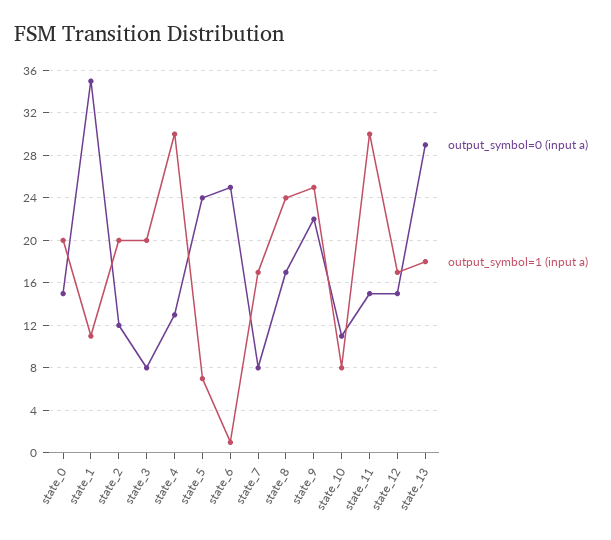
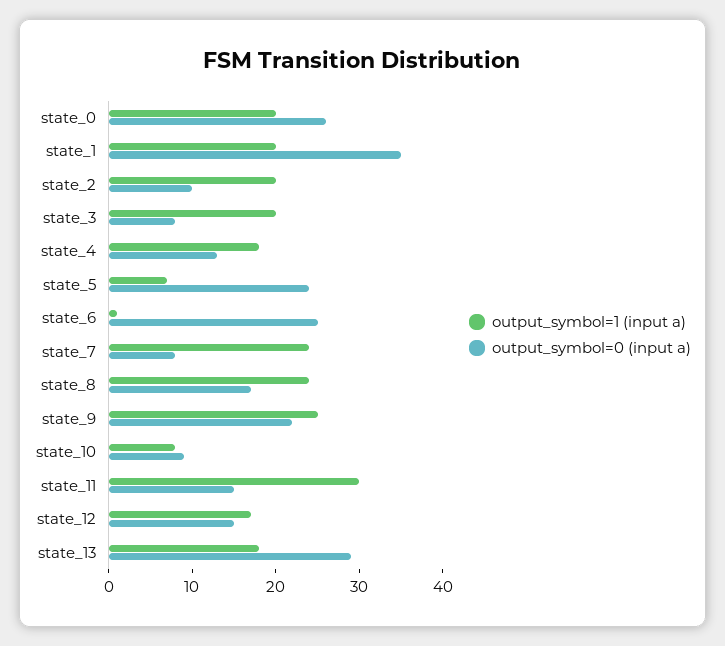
  {
    "output_symbol=0 (input a)": {
-     "state_0": 15,
+     "state_0": 26,
      "state_1": 35,
-     "state_2": 12,
+     "state_2": 10,
      "state_3": 8,
      "state_4": 13,
      "state_5": 24,
      "state_6": 25,
      "state_7": 8,
      "state_8": 17,
      "state_9": 22,
-     "state_10": 11,
+     "state_10": 9,
      "state_11": 15,
      "state_12": 15,
      "state_13": 29
    },
    "output_symbol=1 (input a)": {
      "state_0": 20,
-     "state_1": 11,
+     "state_1": 20,
      "state_2": 20,
      "state_3": 20,
-     "state_4": 30,
+     "state_4": 18,
      "state_5": 7,
      "state_6": 1,
-     "state_7": 17,
+     "state_7": 24,
      "state_8": 24,
      "state_9": 25,
      "state_10": 8,
      "state_11": 30,
      "state_12": 17,
      "state_13": 18
    }
  }

